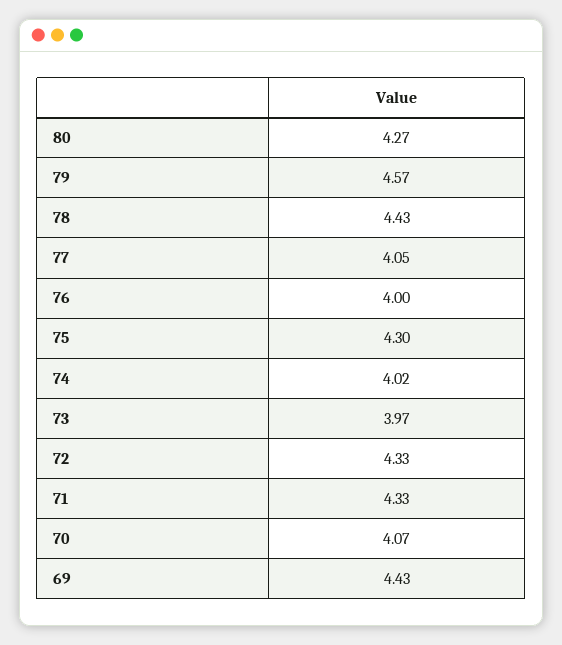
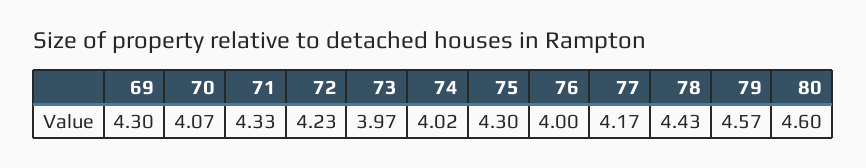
  {
-   "80": 4.27,
+   "80": 4.6,
    "79": 4.57,
    "78": 4.43,
-   "77": 4.05,
+   "77": 4.17,
    "76": 4,
    "75": 4.3,
    "74": 4.02,
    "73": 3.97,
-   "72": 4.33,
+   "72": 4.23,
    "71": 4.33,
    "70": 4.07,
-   "69": 4.43
+   "69": 4.3
  }

